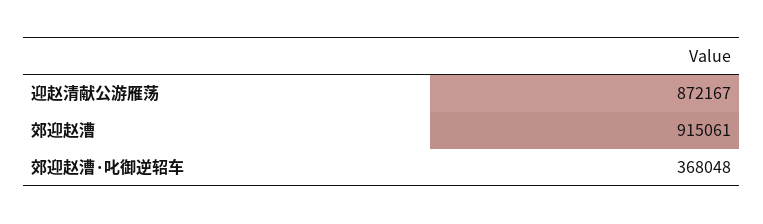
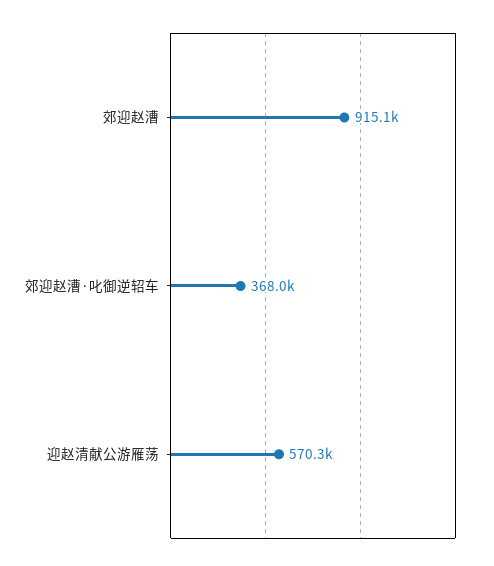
  {
-   "迎赵清献公游雁荡": 872167,
+   "迎赵清献公游雁荡": 570300,
    "郊迎赵漕": 915061,
    "郊迎赵漕·叱御逆轺车": 368048
  }

